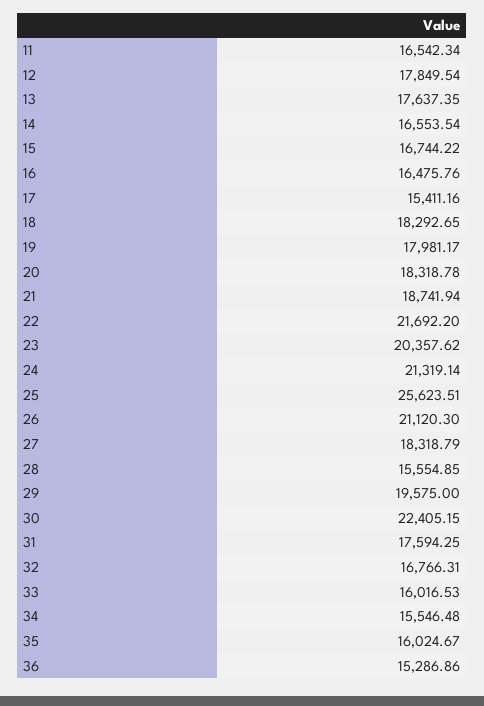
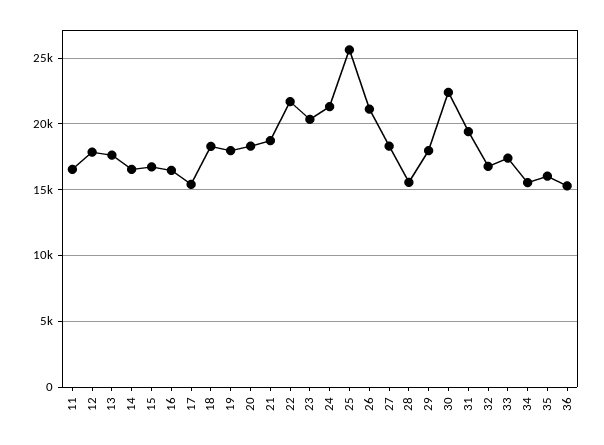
  {
    "11": 16542.34,
    "12": 17849.54,
    "13": 17637.35,
    "14": 16553.54,
    "15": 16744.22,
    "16": 16475.76,
    "17": 15411.16,
    "18": 18292.65,
    "19": 17981.17,
    "20": 18318.78,
    "21": 18741.94,
    "22": 21692.2,
    "23": 20357.62,
    "24": 21319.14,
    "25": 25623.51,
    "26": 21120.3,
    "27": 18318.79,
    "28": 15554.85,
-   "29": 19575,
+   "29": 18000,
    "30": 22405.15,
-   "31": 17594.25,
+   "31": 19500,
    "32": 16766.31,
-   "33": 16016.53,
+   "33": 17500,
    "34": 15546.48,
    "35": 16024.67,
    "36": 15286.86
  }

